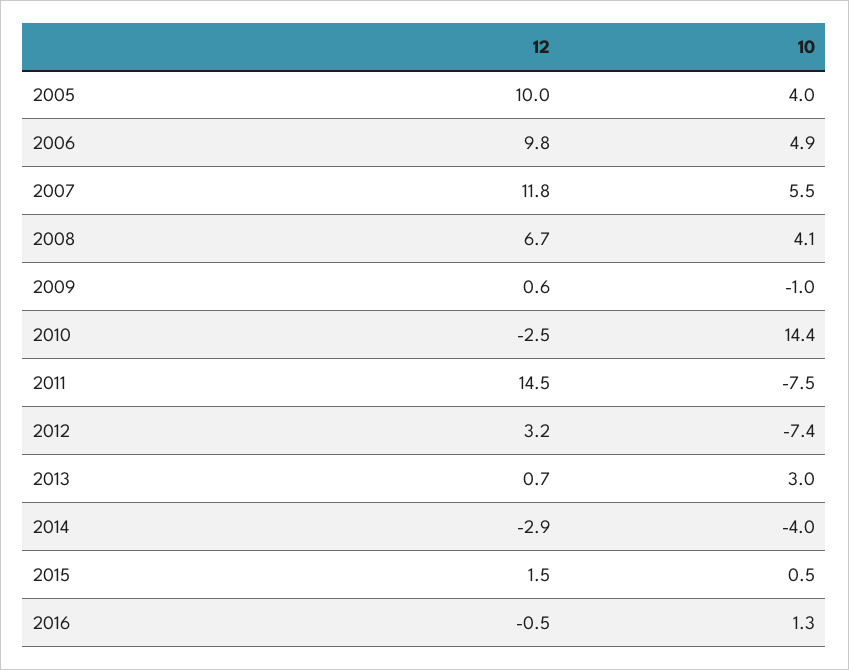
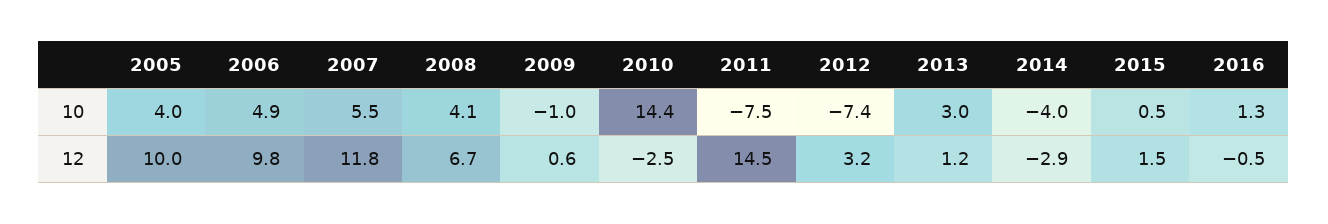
  {
    "12": {
      "2005": 10,
      "2006": 9.8,
      "2007": 11.8,
      "2008": 6.7,
      "2009": 0.6,
      "2010": -2.5,
      "2011": 14.5,
      "2012": 3.2,
-     "2013": 0.7,
+     "2013": 1.2,
      "2014": -2.9,
      "2015": 1.5,
      "2016": -0.5
    },
    "10": {
      "2005": 4,
      "2006": 4.9,
      "2007": 5.5,
      "2008": 4.1,
      "2009": -1,
      "2010": 14.4,
      "2011": -7.5,
      "2012": -7.4,
      "2013": 3,
      "2014": -4,
      "2015": 0.5,
      "2016": 1.3
    }
  }

